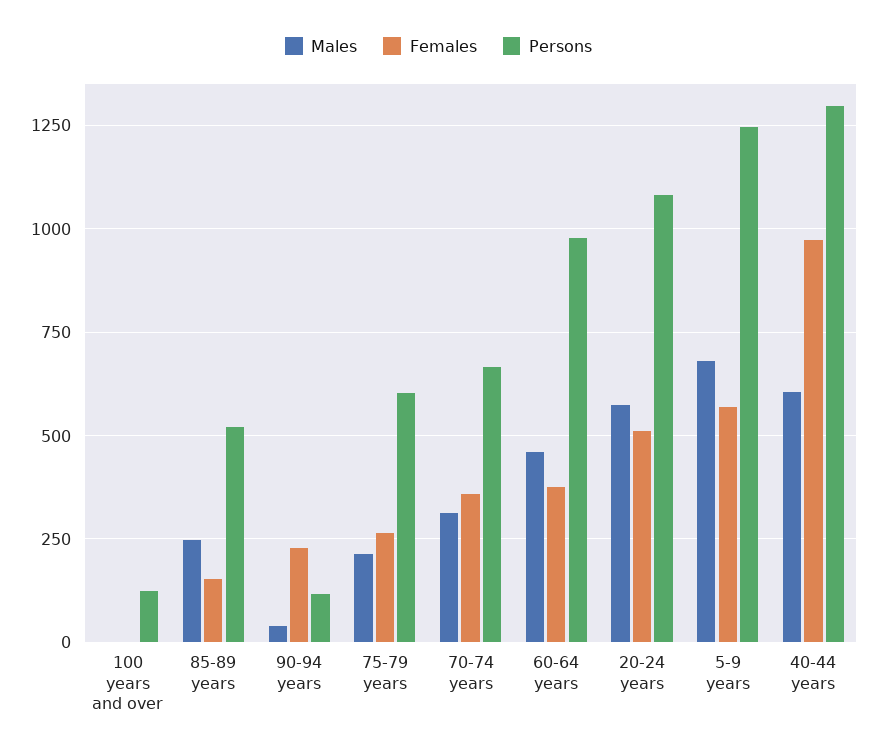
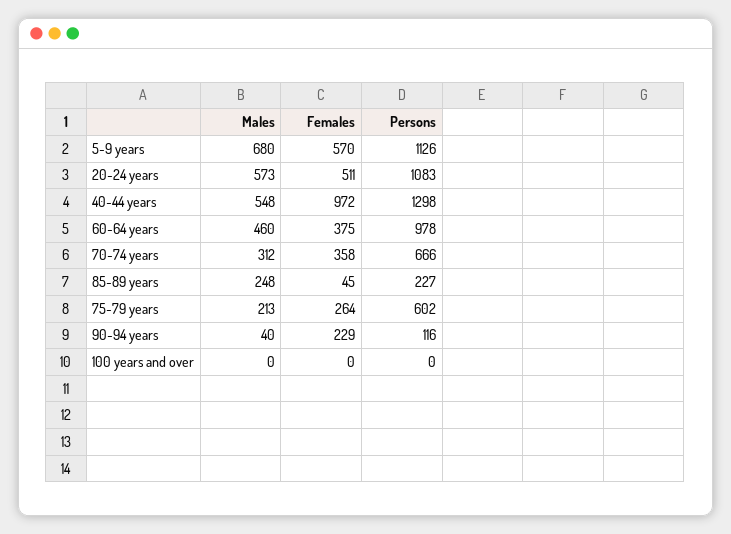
  {
    "Males": {
      "100 years and over": 0,
      "85-89 years": 248,
      "90-94 years": 40,
      "75-79 years": 213,
      "70-74 years": 312,
      "60-64 years": 460,
      "20-24 years": 573,
      "5-9 years": 680,
-     "40-44 years": 600
+     "40-44 years": 548
    },
    "Females": {
      "100 years and over": 0,
-     "85-89 years": 150,
+     "85-89 years": 45,
      "90-94 years": 229,
      "75-79 years": 264,
      "70-74 years": 358,
      "60-64 years": 375,
      "20-24 years": 511,
      "5-9 years": 570,
      "40-44 years": 972
    },
    "Persons": {
-     "100 years and over": 125,
+     "100 years and over": 0,
-     "85-89 years": 525,
+     "85-89 years": 227,
      "90-94 years": 116,
      "75-79 years": 602,
      "70-74 years": 666,
      "60-64 years": 978,
      "20-24 years": 1083,
-     "5-9 years": 1250,
+     "5-9 years": 1126,
      "40-44 years": 1298
    }
  }

